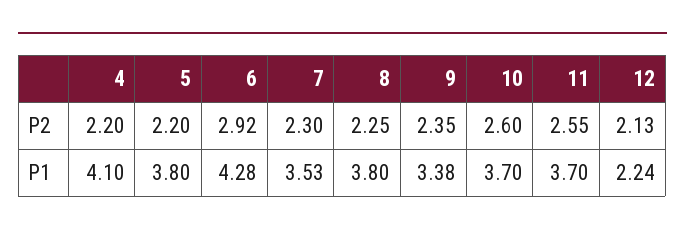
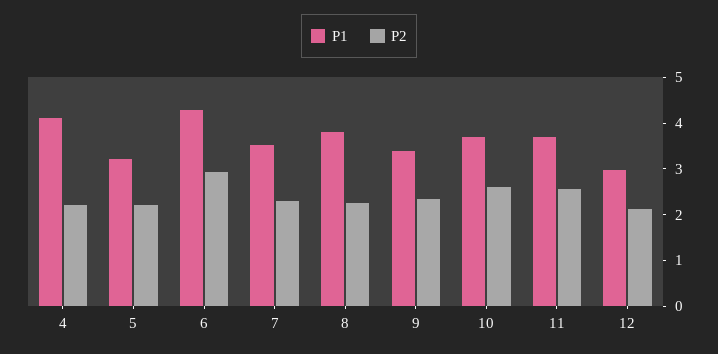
  {
    "P2": {
      "4": 2.2,
      "5": 2.2,
      "6": 2.92,
      "7": 2.3,
      "8": 2.25,
      "9": 2.35,
      "10": 2.6,
      "11": 2.55,
      "12": 2.13
    },
    "P1": {
      "4": 4.1,
-     "5": 3.8,
+     "5": 3.2,
      "6": 4.28,
      "7": 3.53,
      "8": 3.8,
      "9": 3.38,
      "10": 3.7,
      "11": 3.7,
-     "12": 2.24
+     "12": 3
    }
  }

